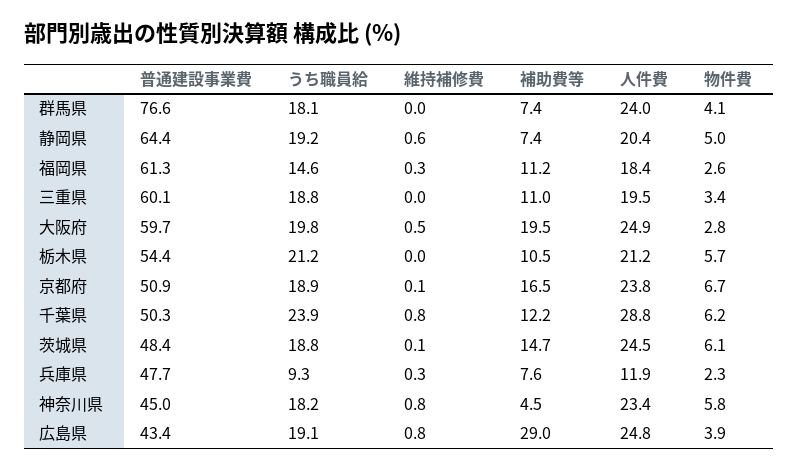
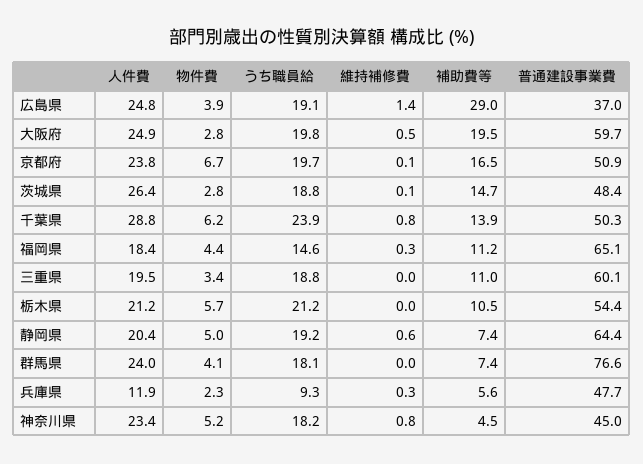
  {
    "普通建設事業費": {
      "群馬県": 76.6,
      "静岡県": 64.4,
-     "福岡県": 61.3,
+     "福岡県": 65.1,
      "三重県": 60.1,
      "大阪府": 59.7,
      "栃木県": 54.4,
      "京都府": 50.9,
      "千葉県": 50.3,
      "茨城県": 48.4,
      "兵庫県": 47.7,
      "神奈川県": 45,
-     "広島県": 43.4
+     "広島県": 37
    },
    "うち職員給": {
      "群馬県": 18.1,
      "静岡県": 19.2,
      "福岡県": 14.6,
      "三重県": 18.8,
      "大阪府": 19.8,
      "栃木県": 21.2,
-     "京都府": 18.9,
+     "京都府": 19.7,
      "千葉県": 23.9,
      "茨城県": 18.8,
      "兵庫県": 9.3,
      "神奈川県": 18.2,
      "広島県": 19.1
    },
    "維持補修費": {
      "群馬県": 0,
      "静岡県": 0.6,
      "福岡県": 0.3,
      "三重県": 0,
      "大阪府": 0.5,
      "栃木県": 0,
      "京都府": 0.1,
      "千葉県": 0.8,
      "茨城県": 0.1,
      "兵庫県": 0.3,
      "神奈川県": 0.8,
-     "広島県": 0.8
+     "広島県": 1.4
    },
    "補助費等": {
      "群馬県": 7.4,
      "静岡県": 7.4,
      "福岡県": 11.2,
      "三重県": 11,
      "大阪府": 19.5,
      "栃木県": 10.5,
      "京都府": 16.5,
-     "千葉県": 12.2,
+     "千葉県": 13.9,
      "茨城県": 14.7,
-     "兵庫県": 7.6,
+     "兵庫県": 5.6,
      "神奈川県": 4.5,
      "広島県": 29
    },
    "人件費": {
      "群馬県": 24,
      "静岡県": 20.4,
      "福岡県": 18.4,
      "三重県": 19.5,
      "大阪府": 24.9,
      "栃木県": 21.2,
      "京都府": 23.8,
      "千葉県": 28.8,
-     "茨城県": 24.5,
+     "茨城県": 26.4,
      "兵庫県": 11.9,
      "神奈川県": 23.4,
      "広島県": 24.8
    },
    "物件費": {
      "群馬県": 4.1,
      "静岡県": 5,
-     "福岡県": 2.6,
+     "福岡県": 4.4,
      "三重県": 3.4,
      "大阪府": 2.8,
      "栃木県": 5.7,
      "京都府": 6.7,
      "千葉県": 6.2,
-     "茨城県": 6.1,
+     "茨城県": 2.8,
      "兵庫県": 2.3,
-     "神奈川県": 5.8,
+     "神奈川県": 5.2,
      "広島県": 3.9
    }
  }

